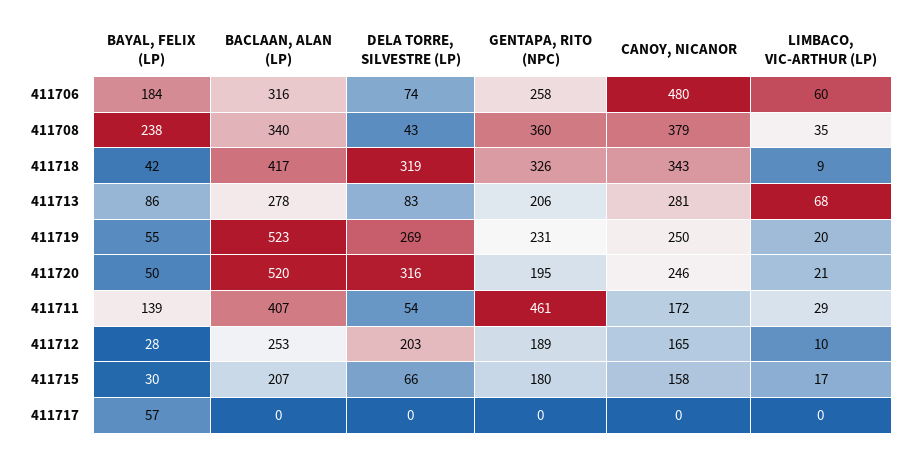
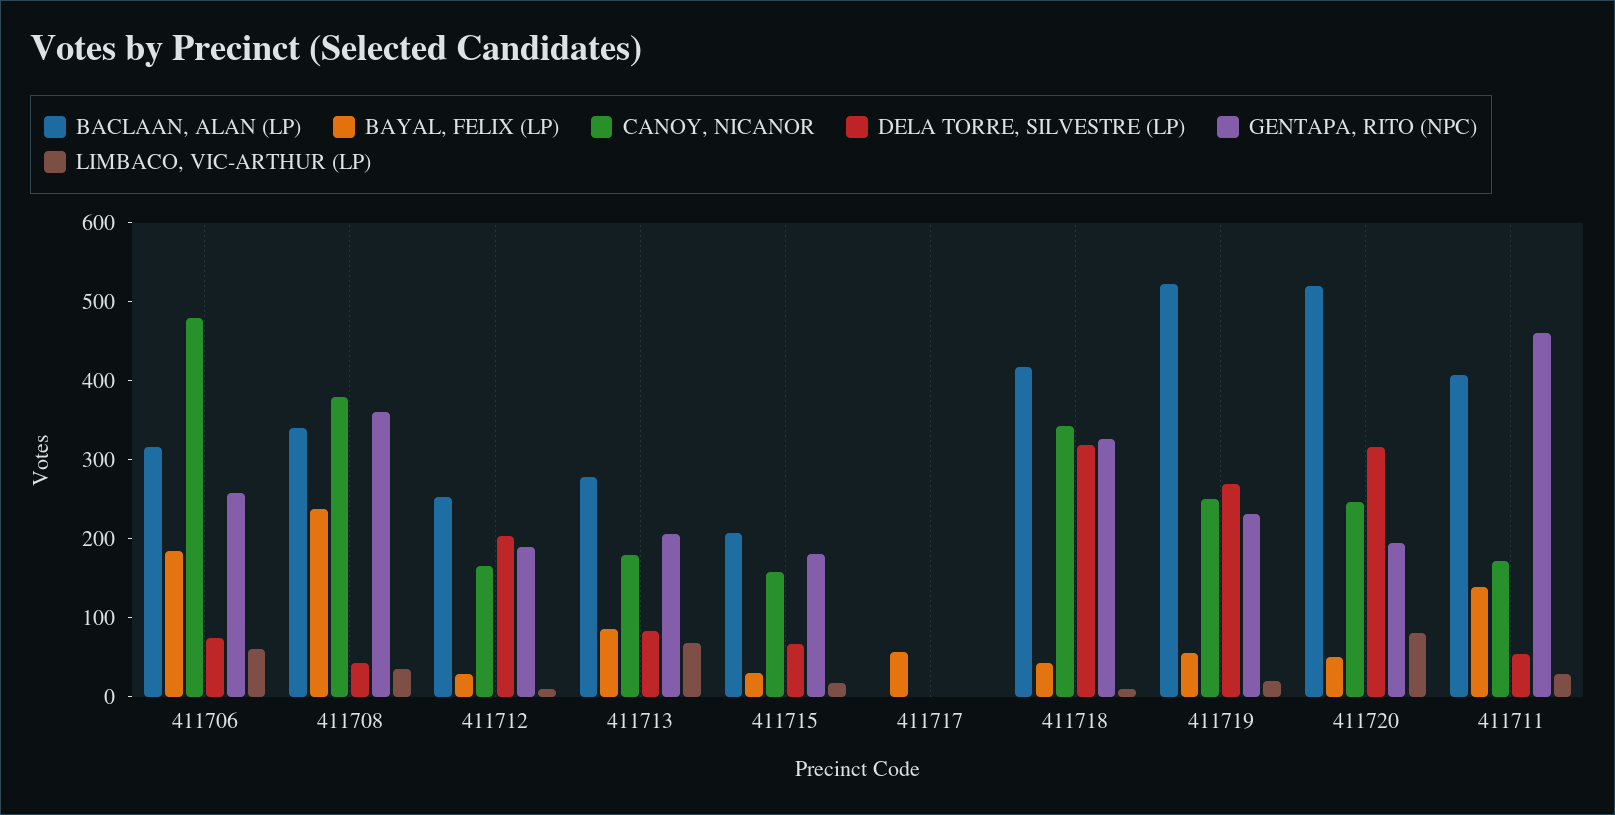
  {
    "BAYAL, FELIX (LP)": {
      "411706": 184,
      "411708": 238,
      "411718": 42,
      "411713": 86,
      "411719": 55,
      "411720": 50,
      "411711": 139,
      "411712": 28,
      "411715": 30,
      "411717": 57
    },
    "BACLAAN, ALAN (LP)": {
      "411706": 316,
      "411708": 340,
      "411718": 417,
      "411713": 278,
      "411719": 523,
      "411720": 520,
      "411711": 407,
      "411712": 253,
      "411715": 207,
      "411717": 0
    },
    "DELA TORRE, SILVESTRE (LP)": {
      "411706": 74,
      "411708": 43,
      "411718": 319,
      "411713": 83,
      "411719": 269,
      "411720": 316,
      "411711": 54,
      "411712": 203,
      "411715": 66,
      "411717": 0
    },
    "GENTAPA, RITO (NPC)": {
      "411706": 258,
      "411708": 360,
      "411718": 326,
      "411713": 206,
      "411719": 231,
      "411720": 195,
      "411711": 461,
      "411712": 189,
      "411715": 180,
      "411717": 0
    },
    "CANOY, NICANOR": {
      "411706": 480,
      "411708": 379,
      "411718": 343,
-     "411713": 281,
+     "411713": 180,
      "411719": 250,
      "411720": 246,
      "411711": 172,
      "411712": 165,
      "411715": 158,
      "411717": 0
    },
    "LIMBACO, VIC-ARTHUR (LP)": {
      "411706": 60,
      "411708": 35,
      "411718": 9,
      "411713": 68,
      "411719": 20,
-     "411720": 21,
+     "411720": 80,
      "411711": 29,
      "411712": 10,
      "411715": 17,
      "411717": 0
    }
  }

